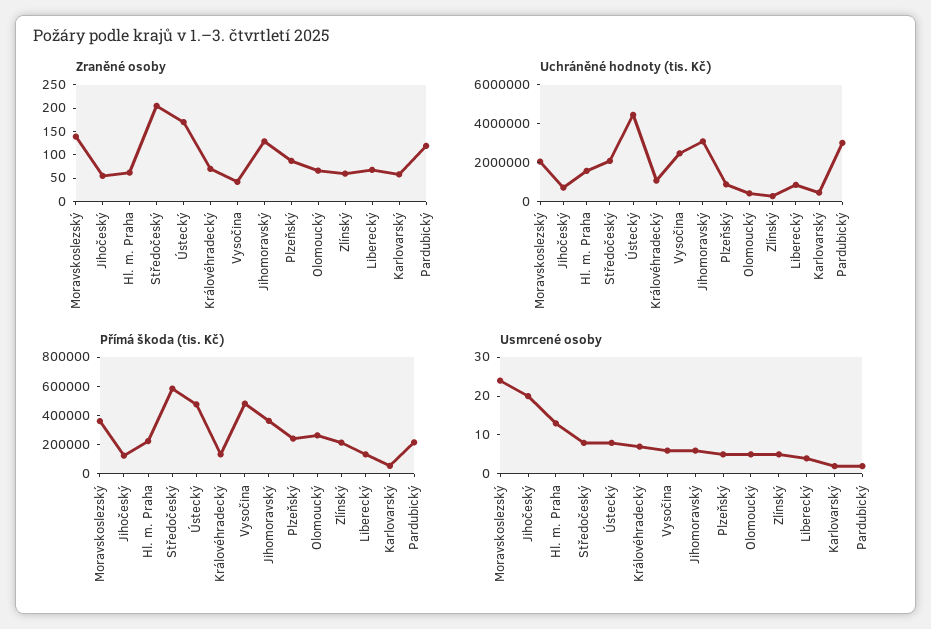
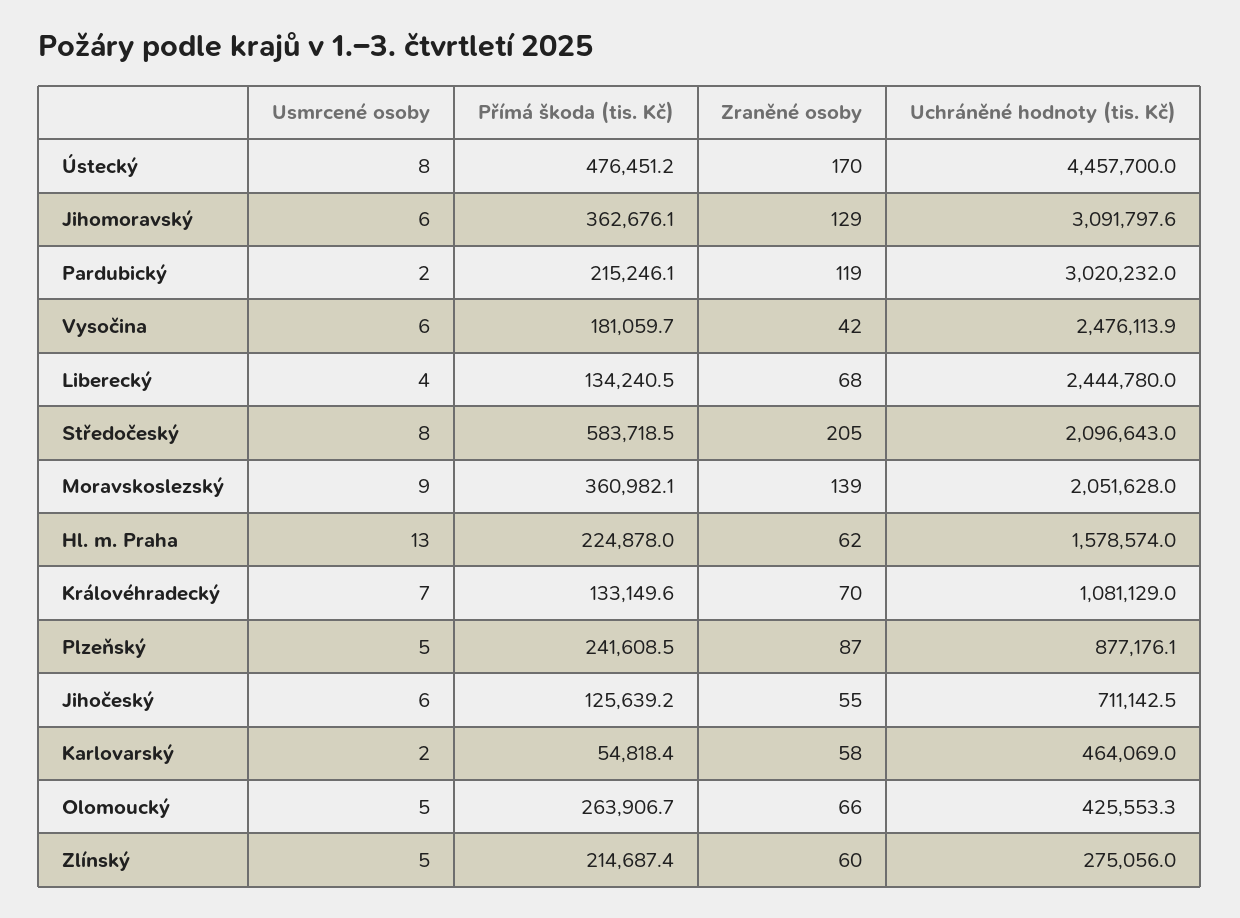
  {
    "Zraněné osoby": {
      "Moravskoslezský": 139,
      "Jihočeský": 55,
      "Hl. m. Praha": 62,
      "Středočeský": 205,
      "Ústecký": 170,
      "Královéhradecký": 70,
      "Vysočina": 42,
      "Jihomoravský": 129,
      "Plzeňský": 87,
      "Olomoucký": 66,
      "Zlínský": 60,
      "Liberecký": 68,
      "Karlovarský": 58,
      "Pardubický": 119
    },
    "Uchráněné hodnoty (tis. Kč)": {
      "Moravskoslezský": 2051628,
      "Jihočeský": 711142.5,
      "Hl. m. Praha": 1578574,
      "Středočeský": 2096643,
      "Ústecký": 4457700,
      "Královéhradecký": 1081129,
      "Vysočina": 2476113.9,
      "Jihomoravský": 3091797.6,
      "Plzeňský": 877176.1,
      "Olomoucký": 425553.3,
      "Zlínský": 275056,
-     "Liberecký": 1000000,
+     "Liberecký": 2444780,
      "Karlovarský": 464069,
      "Pardubický": 3020232
    },
    "Přímá škoda (tis. Kč)": {
      "Moravskoslezský": 360982.1,
      "Jihočeský": 125639.2,
      "Hl. m. Praha": 224878,
      "Středočeský": 583718.5,
      "Ústecký": 476451.2,
      "Královéhradecký": 133149.6,
-     "Vysočina": 500000,
+     "Vysočina": 181059.7,
      "Jihomoravský": 362676.1,
      "Plzeňský": 241608.5,
      "Olomoucký": 263906.7,
      "Zlínský": 214687.4,
      "Liberecký": 134240.5,
      "Karlovarský": 54818.4,
      "Pardubický": 215246.1
    },
    "Usmrcené osoby": {
-     "Moravskoslezský": 25,
+     "Moravskoslezský": 9,
-     "Jihočeský": 20,
+     "Jihočeský": 6,
      "Hl. m. Praha": 13,
      "Středočeský": 8,
      "Ústecký": 8,
      "Královéhradecký": 7,
      "Vysočina": 6,
      "Jihomoravský": 6,
      "Plzeňský": 5,
      "Olomoucký": 5,
      "Zlínský": 5,
      "Liberecký": 4,
      "Karlovarský": 2,
      "Pardubický": 2
    }
  }

